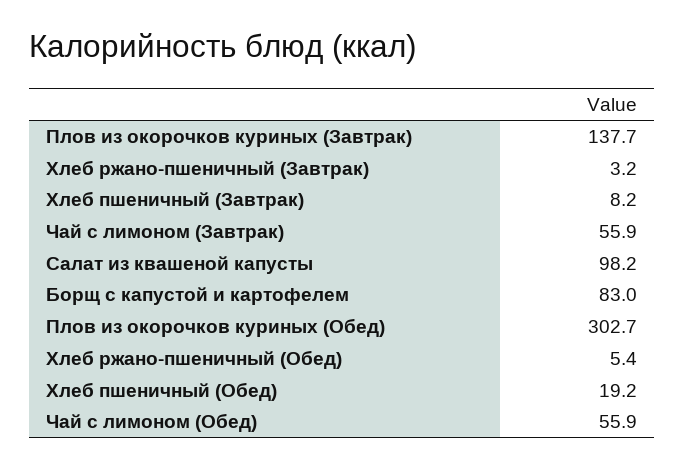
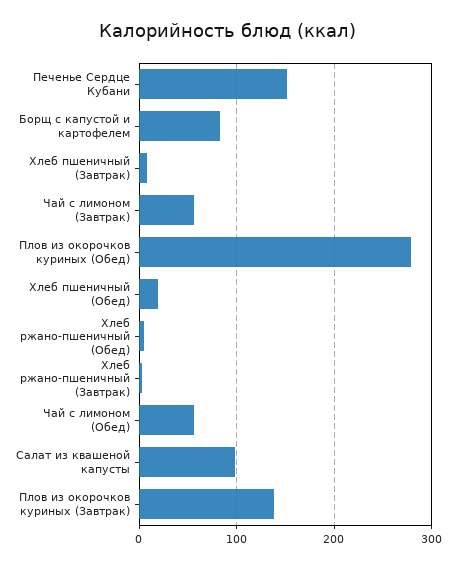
  {
    "Плов из окорочков куриных (Завтрак)": 137.7,
    "Хлеб ржано-пшеничный (Завтрак)": 3.2,
    "Хлеб пшеничный (Завтрак)": 8.2,
    "Чай с лимоном (Завтрак)": 55.9,
    "Салат из квашеной капусты": 98.2,
    "Борщ с капустой и картофелем": 83,
-   "Плов из окорочков куриных (Обед)": 302.7,
+   "Плов из окорочков куриных (Обед)": 280,
    "Хлеб ржано-пшеничный (Обед)": 5.4,
    "Хлеб пшеничный (Обед)": 19.2,
-   "Чай с лимоном (Обед)": 55.9
+   "Чай с лимоном (Обед)": 55.9,
+   "Печенье Сердце Кубани": 150
  }

